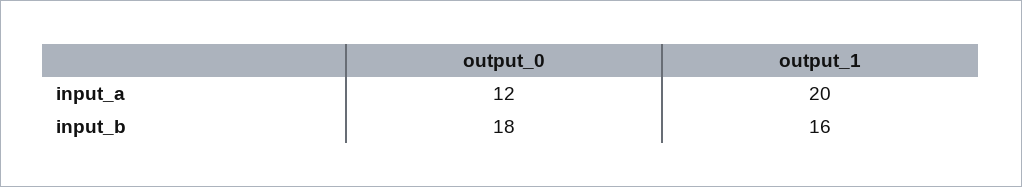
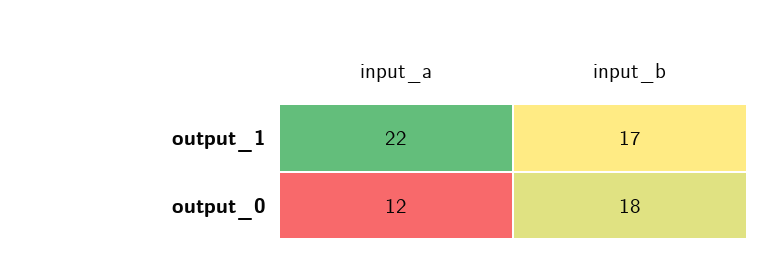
  {
    "output_0": {
      "input_a": 12,
      "input_b": 18
    },
    "output_1": {
-     "input_a": 20,
+     "input_a": 22,
-     "input_b": 16
+     "input_b": 17
    }
  }

